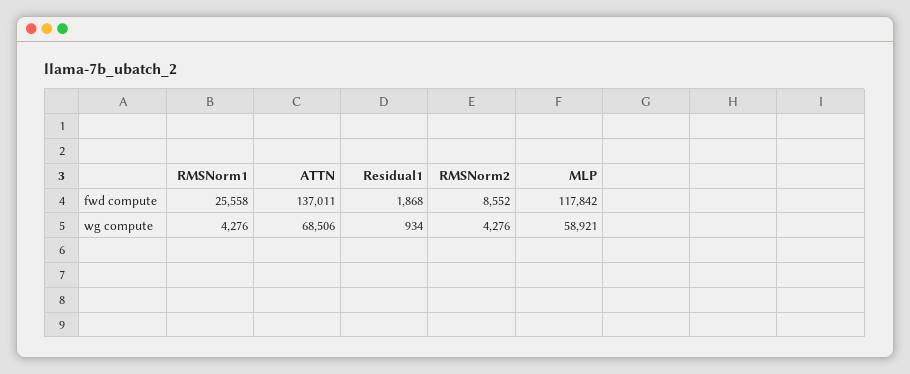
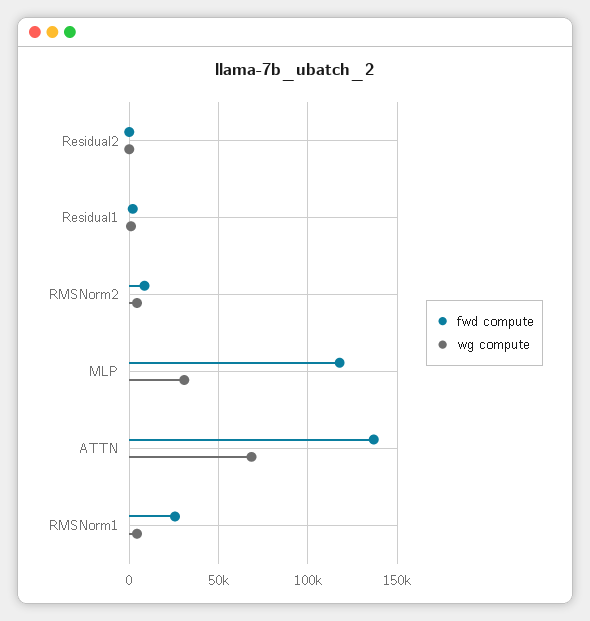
  {
    "fwd compute": {
      "RMSNorm1": 25558,
      "ATTN": 137011,
      "Residual1": 1868,
      "RMSNorm2": 8552,
-     "MLP": 117842
+     "MLP": 117842,
+     "Residual2": 0
    },
    "wg compute": {
      "RMSNorm1": 4276,
      "ATTN": 68506,
      "Residual1": 934,
      "RMSNorm2": 4276,
-     "MLP": 58921
+     "MLP": 30000,
+     "Residual2": 0
    }
  }

